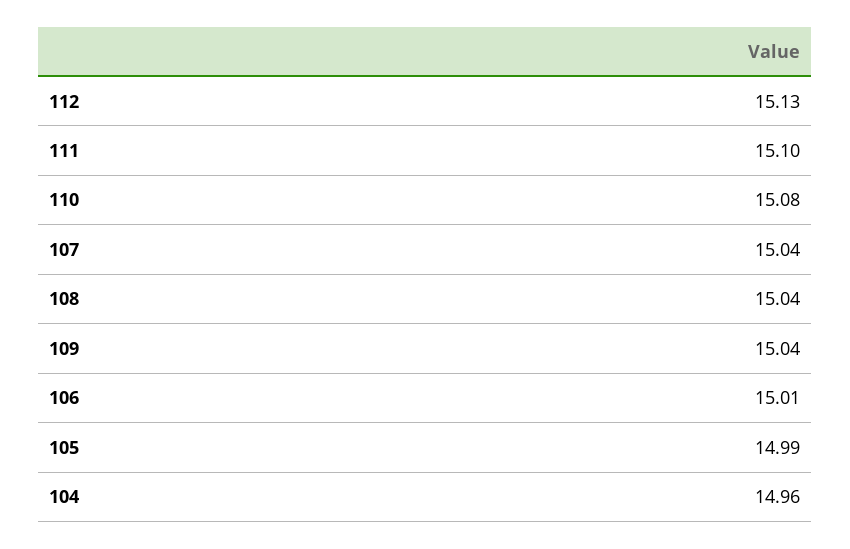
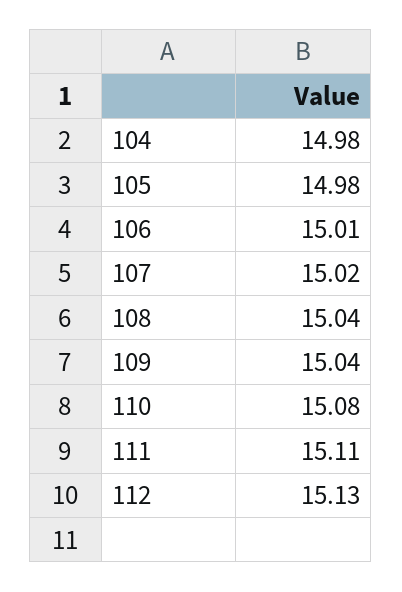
  {
    "112": 15.13,
-   "111": 15.1,
+   "111": 15.11,
    "110": 15.08,
-   "107": 15.04,
+   "107": 15.02,
    "108": 15.04,
    "109": 15.04,
    "106": 15.01,
-   "105": 14.99,
+   "105": 14.98,
-   "104": 14.96
+   "104": 14.98
  }

